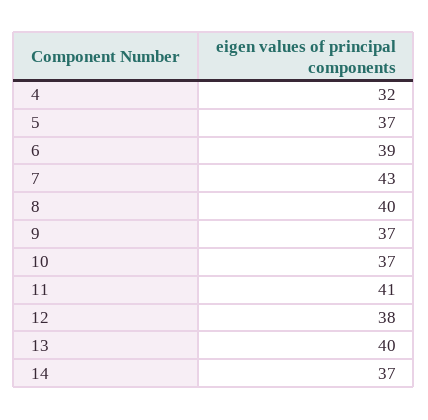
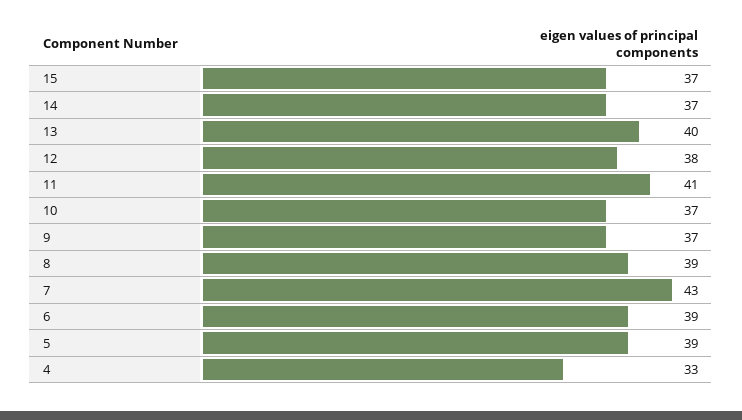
  {
-   "4": 32,
+   "4": 33,
-   "5": 37,
+   "5": 39,
    "6": 39,
    "7": 43,
-   "8": 40,
+   "8": 39,
    "9": 37,
    "10": 37,
    "11": 41,
    "12": 38,
    "13": 40,
-   "14": 37
+   "14": 37,
+   "15": 37
  }

